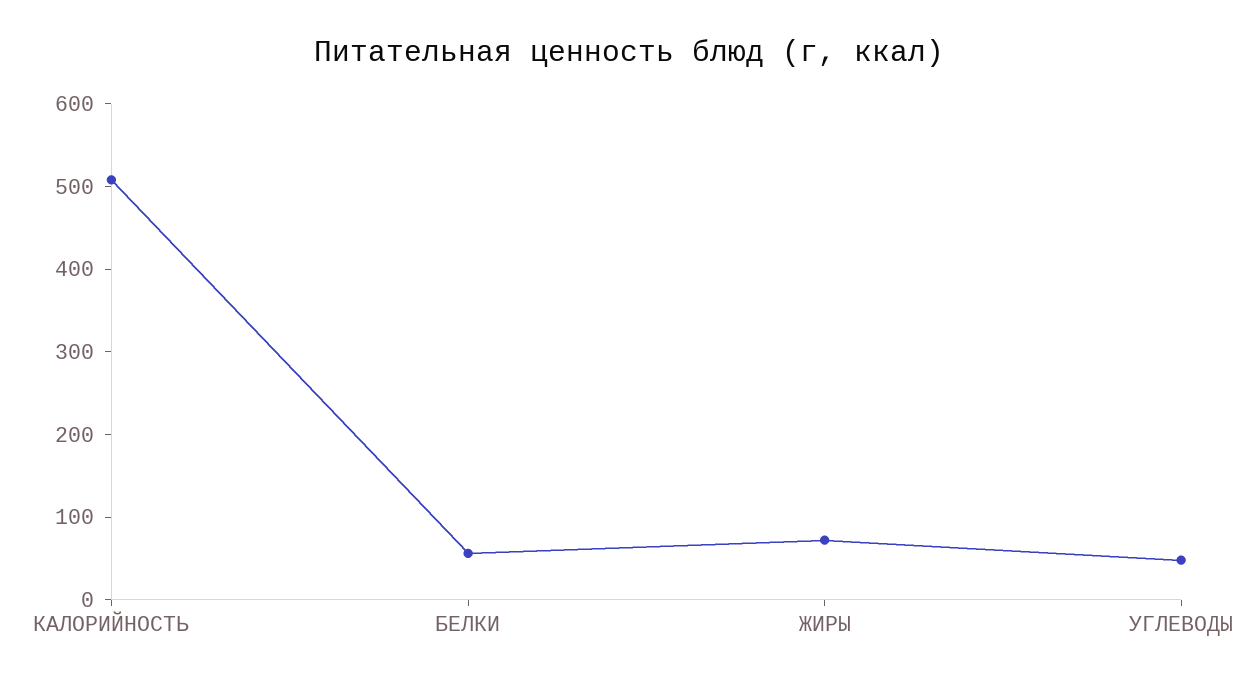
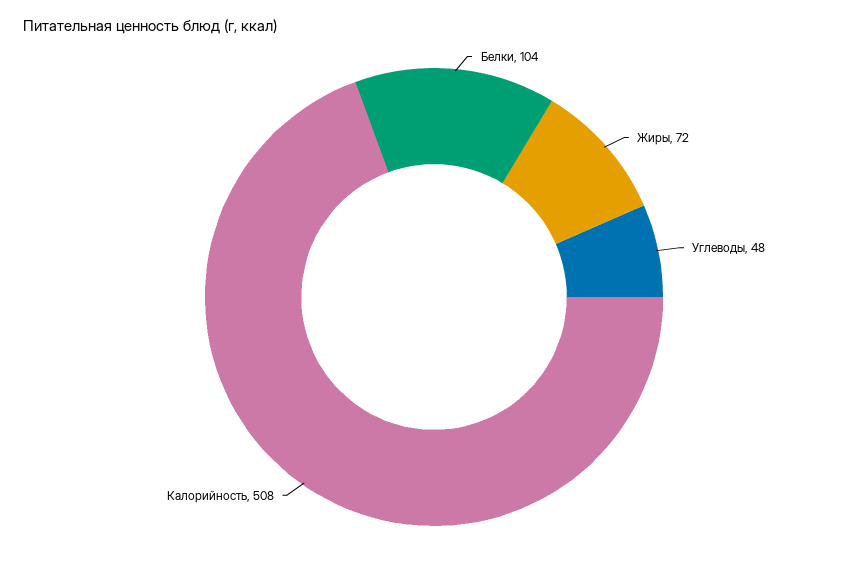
  {
    "КАЛОРИЙНОСТЬ": 508,
-   "БЕЛКИ": 60,
+   "БЕЛКИ": 104,
    "ЖИРЫ": 72,
    "УГЛЕВОДЫ": 48
  }

